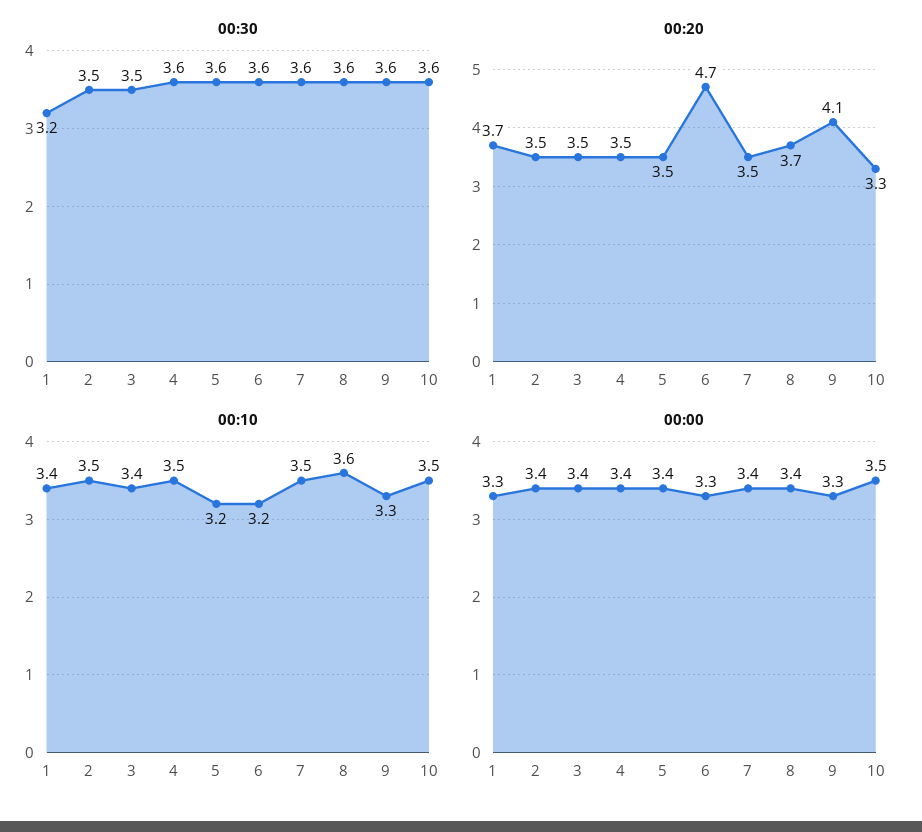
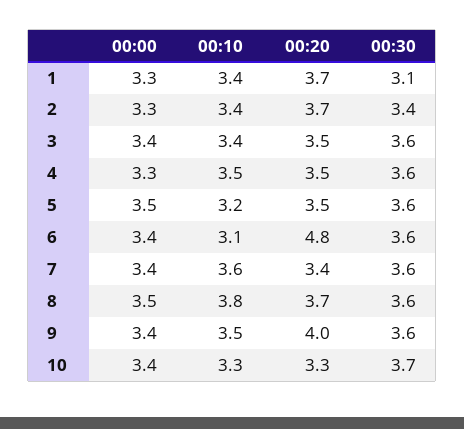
  {
    "00:30": {
-     "1": 3.2,
+     "1": 3.1,
-     "2": 3.5,
+     "2": 3.4,
-     "3": 3.5,
+     "3": 3.6,
      "4": 3.6,
      "5": 3.6,
      "6": 3.6,
      "7": 3.6,
      "8": 3.6,
      "9": 3.6,
-     "10": 3.6
+     "10": 3.7
    },
    "00:20": {
      "1": 3.7,
-     "2": 3.5,
+     "2": 3.7,
      "3": 3.5,
      "4": 3.5,
      "5": 3.5,
-     "6": 4.7,
+     "6": 4.8,
-     "7": 3.5,
+     "7": 3.4,
      "8": 3.7,
-     "9": 4.1,
+     "9": 4,
      "10": 3.3
    },
    "00:10": {
      "1": 3.4,
-     "2": 3.5,
+     "2": 3.4,
      "3": 3.4,
      "4": 3.5,
      "5": 3.2,
-     "6": 3.2,
+     "6": 3.1,
-     "7": 3.5,
+     "7": 3.6,
-     "8": 3.6,
+     "8": 3.8,
-     "9": 3.3,
+     "9": 3.5,
-     "10": 3.5
+     "10": 3.3
    },
    "00:00": {
      "1": 3.3,
-     "2": 3.4,
+     "2": 3.3,
      "3": 3.4,
-     "4": 3.4,
+     "4": 3.3,
-     "5": 3.4,
+     "5": 3.5,
-     "6": 3.3,
+     "6": 3.4,
      "7": 3.4,
-     "8": 3.4,
+     "8": 3.5,
-     "9": 3.3,
+     "9": 3.4,
-     "10": 3.5
+     "10": 3.4
    }
  }

